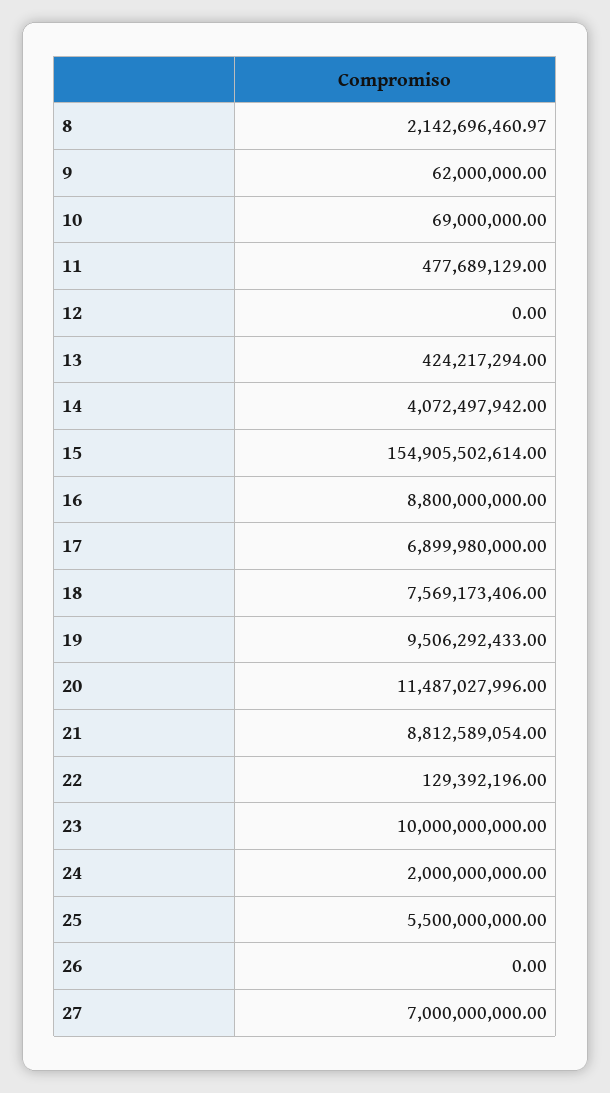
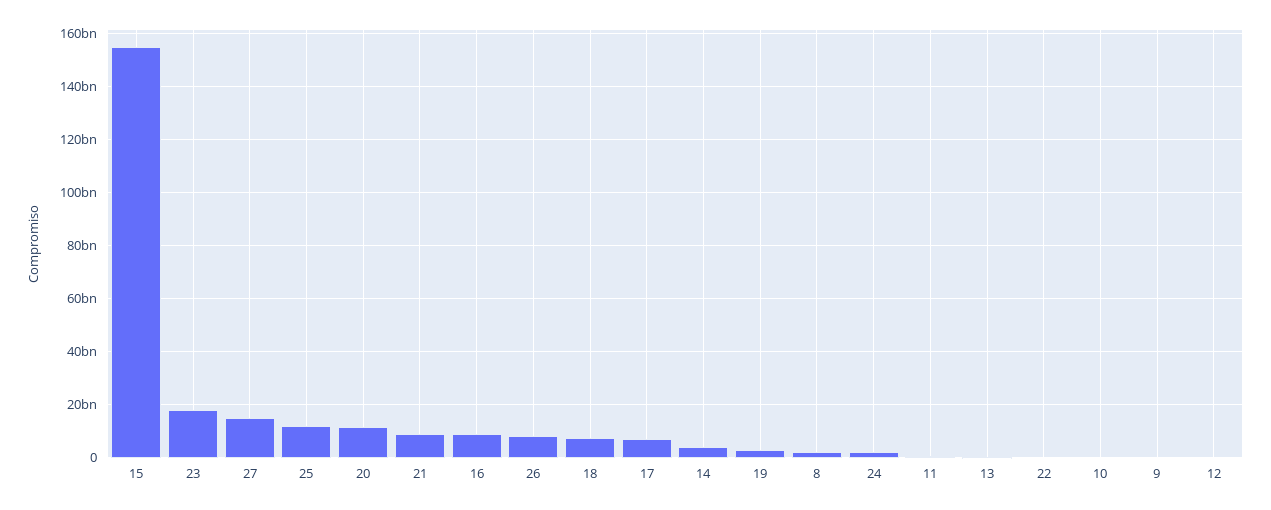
  {
    "8": 2142696460.97,
    "9": 62000000,
    "10": 69000000,
    "11": 477689129,
    "12": 0,
    "13": 424217294,
    "14": 4072497942,
    "15": 154905502614,
    "16": 8800000000,
    "17": 6899980000,
    "18": 7569173406,
-   "19": 9506292433,
+   "19": 2500000000,
    "20": 11487027996,
    "21": 8812589054,
    "22": 129392196,
-   "23": 10000000000,
+   "23": 17500000000,
    "24": 2000000000,
-   "25": 5500000000,
+   "25": 12500000000,
-   "26": 0,
+   "26": 7500000000,
-   "27": 7000000000
+   "27": 15000000000
  }

